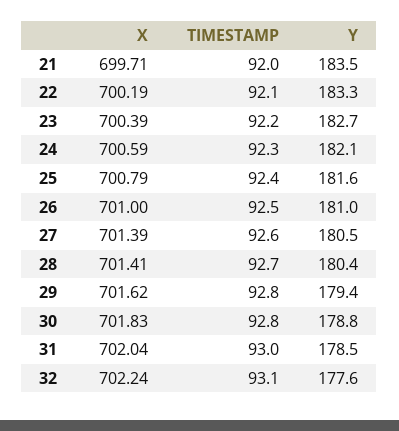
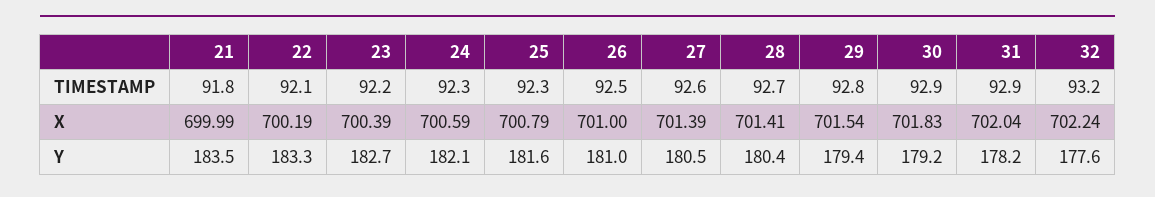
  {
    "X": {
-     "21": 699.71,
+     "21": 699.99,
      "22": 700.19,
      "23": 700.39,
      "24": 700.59,
      "25": 700.79,
      "26": 701,
      "27": 701.39,
      "28": 701.41,
-     "29": 701.62,
+     "29": 701.54,
      "30": 701.83,
      "31": 702.04,
      "32": 702.24
    },
    "TIMESTAMP": {
-     "21": 92,
+     "21": 91.8,
      "22": 92.1,
      "23": 92.2,
      "24": 92.3,
-     "25": 92.4,
+     "25": 92.3,
      "26": 92.5,
      "27": 92.6,
      "28": 92.7,
      "29": 92.8,
-     "30": 92.8,
+     "30": 92.9,
-     "31": 93,
+     "31": 92.9,
-     "32": 93.1
+     "32": 93.2
    },
    "Y": {
      "21": 183.5,
      "22": 183.3,
      "23": 182.7,
      "24": 182.1,
      "25": 181.6,
      "26": 181,
      "27": 180.5,
      "28": 180.4,
      "29": 179.4,
-     "30": 178.8,
+     "30": 179.2,
-     "31": 178.5,
+     "31": 178.2,
      "32": 177.6
    }
  }

